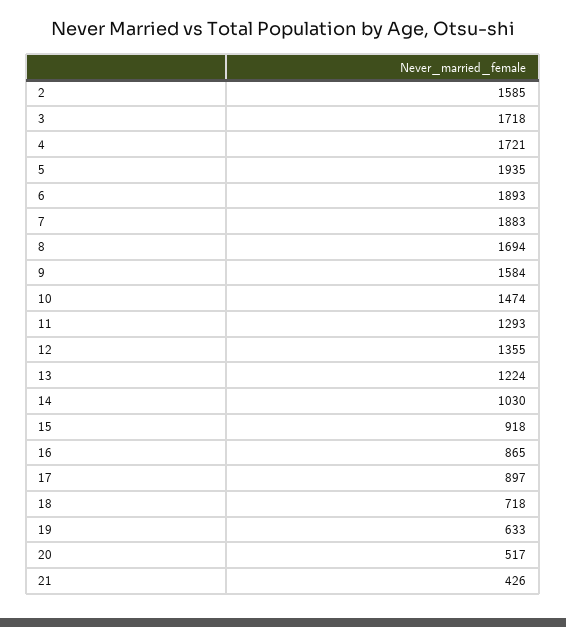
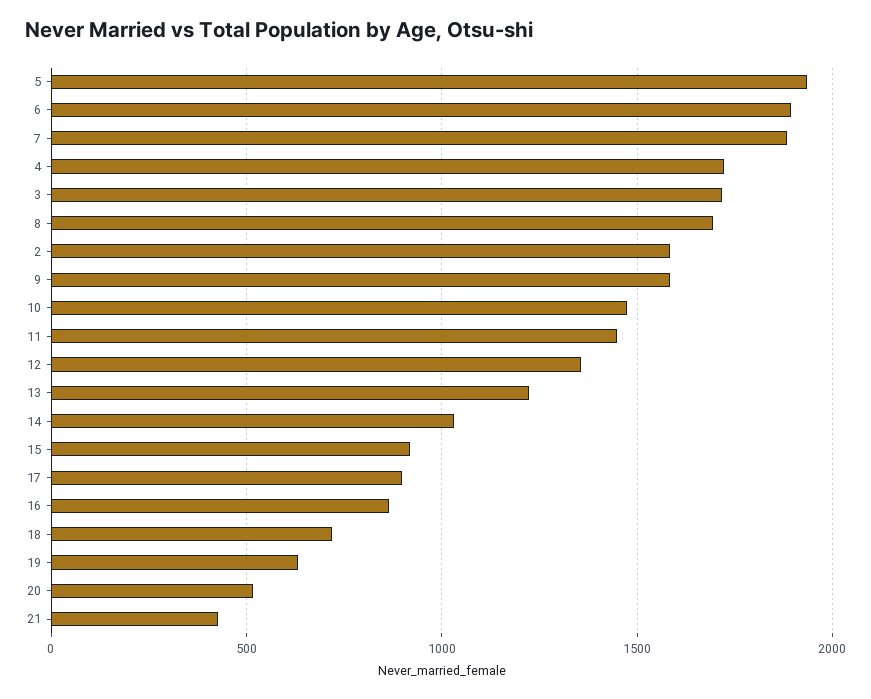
  {
    "2": 1585,
    "3": 1718,
    "4": 1721,
    "5": 1935,
    "6": 1893,
    "7": 1883,
    "8": 1694,
    "9": 1584,
    "10": 1474,
-   "11": 1293,
+   "11": 1450,
    "12": 1355,
    "13": 1224,
    "14": 1030,
    "15": 918,
    "16": 865,
    "17": 897,
    "18": 718,
    "19": 633,
    "20": 517,
    "21": 426
  }

